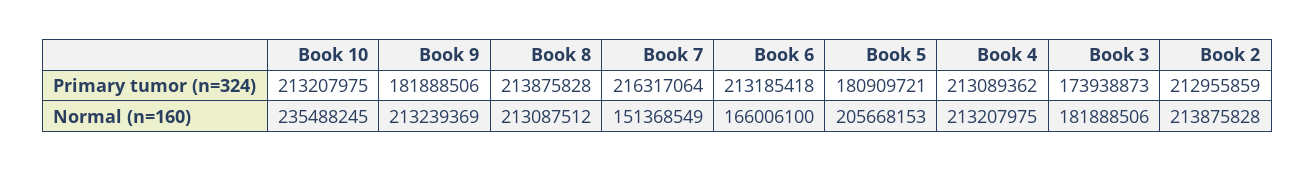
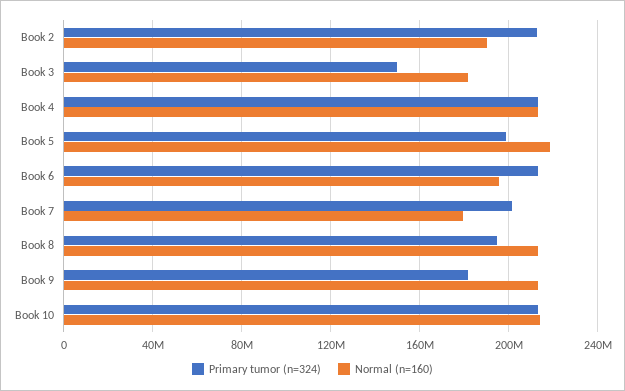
  {
    "Primary tumor (n=324)": {
      "Book 10": 213207975,
      "Book 9": 181888506,
-     "Book 8": 213875828,
+     "Book 8": 195000000,
-     "Book 7": 216317064,
+     "Book 7": 200000000,
      "Book 6": 213185418,
-     "Book 5": 180909721,
+     "Book 5": 200000000,
      "Book 4": 213089362,
-     "Book 3": 173938873,
+     "Book 3": 150000000,
      "Book 2": 212955859
    },
    "Normal (n=160)": {
-     "Book 10": 235488245,
+     "Book 10": 215000000,
      "Book 9": 213239369,
      "Book 8": 213087512,
-     "Book 7": 151368549,
+     "Book 7": 180000000,
-     "Book 6": 166006100,
+     "Book 6": 195000000,
-     "Book 5": 205668153,
+     "Book 5": 220000000,
      "Book 4": 213207975,
      "Book 3": 181888506,
-     "Book 2": 213875828
+     "Book 2": 190000000
    }
  }

